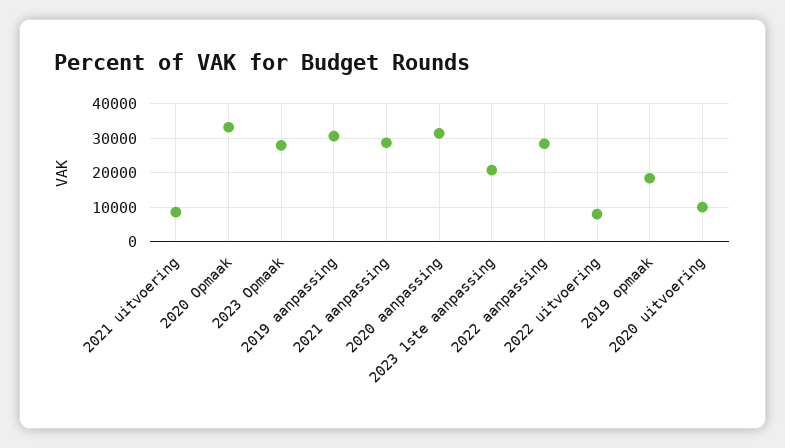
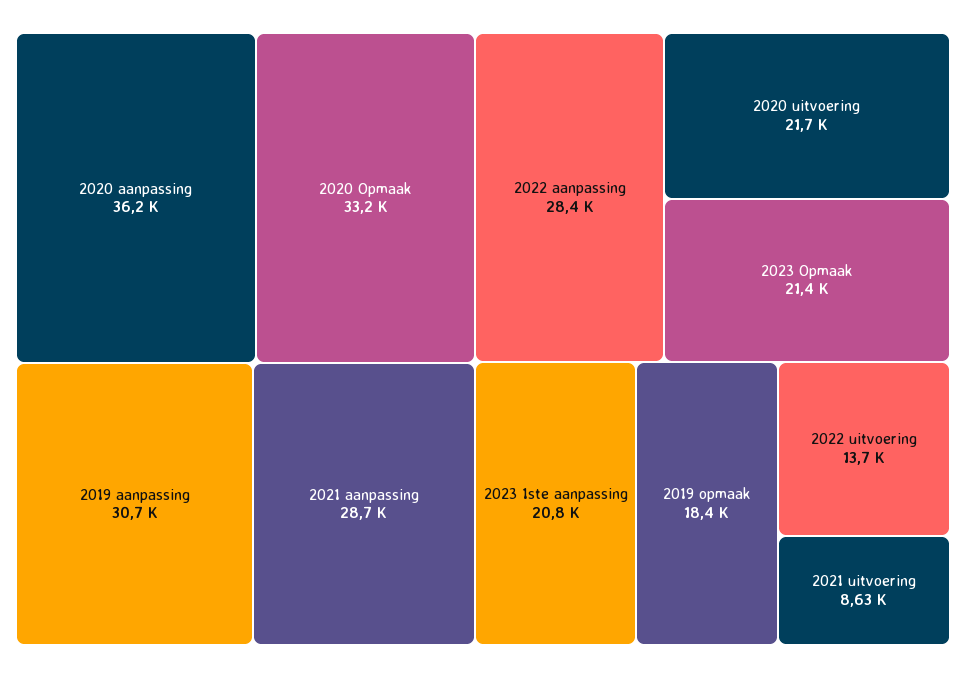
  {
    "2021 uitvoering": 8630,
    "2020 Opmaak": 33200,
-   "2023 Opmaak": 28000,
+   "2023 Opmaak": 21400,
    "2019 aanpassing": 30700,
    "2021 aanpassing": 28700,
-   "2020 aanpassing": 32000,
+   "2020 aanpassing": 36200,
    "2023 1ste aanpassing": 20800,
    "2022 aanpassing": 28400,
-   "2022 uitvoering": 8000,
+   "2022 uitvoering": 13700,
    "2019 opmaak": 18400,
-   "2020 uitvoering": 10000
+   "2020 uitvoering": 21700
  }

